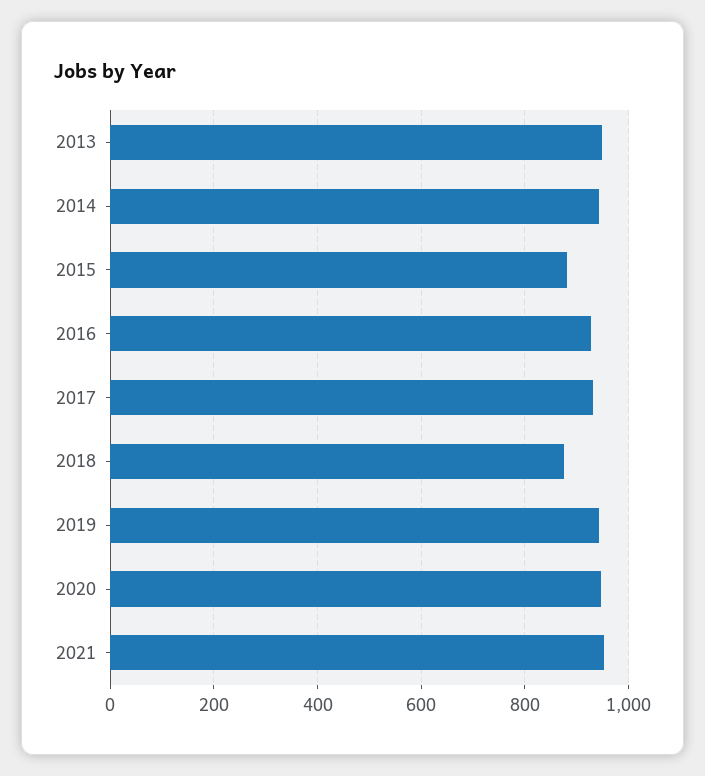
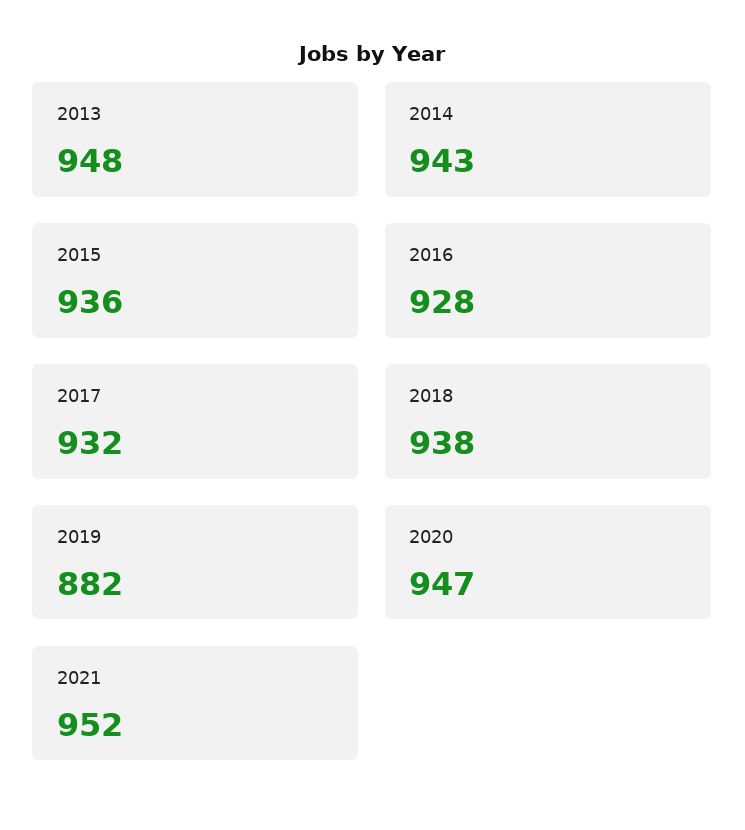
  {
    "2013": 948,
    "2014": 943,
-   "2015": 880,
+   "2015": 936,
    "2016": 928,
    "2017": 932,
-   "2018": 880,
+   "2018": 938,
-   "2019": 940,
+   "2019": 882,
    "2020": 947,
    "2021": 952
  }

